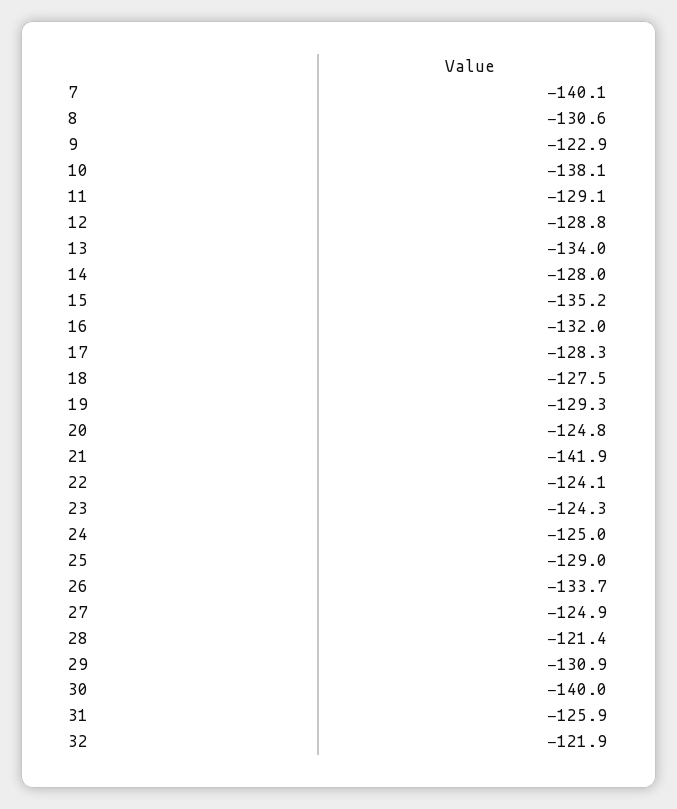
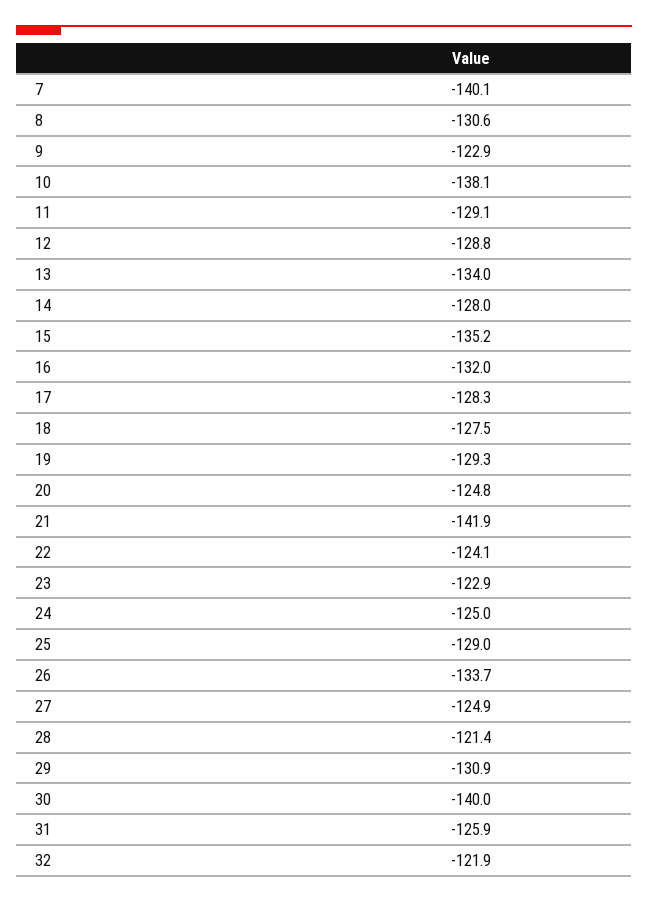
  {
    "7": -140.1,
    "8": -130.6,
    "9": -122.9,
    "10": -138.1,
    "11": -129.1,
    "12": -128.8,
    "13": -134,
    "14": -128,
    "15": -135.2,
    "16": -132,
    "17": -128.3,
    "18": -127.5,
    "19": -129.3,
    "20": -124.8,
    "21": -141.9,
    "22": -124.1,
-   "23": -124.3,
+   "23": -122.9,
    "24": -125,
    "25": -129,
    "26": -133.7,
    "27": -124.9,
    "28": -121.4,
    "29": -130.9,
    "30": -140,
    "31": -125.9,
    "32": -121.9
  }

